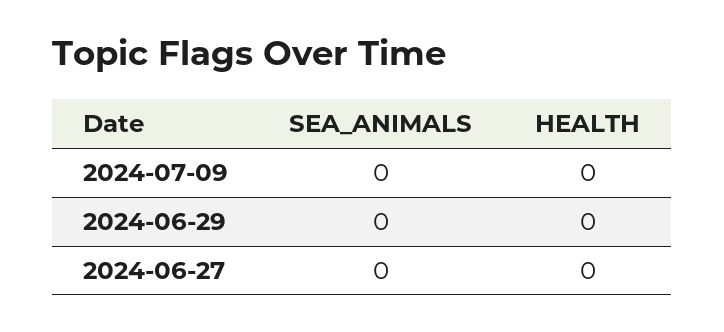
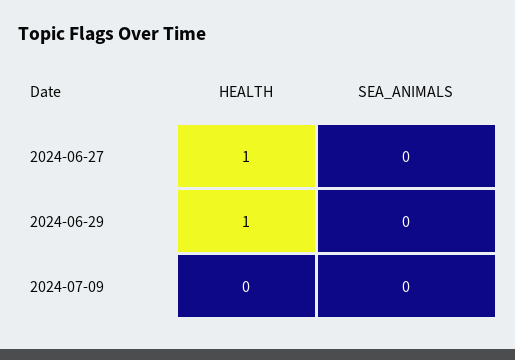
  {
    "SEA_ANIMALS": {
      "2024-07-09": 0,
      "2024-06-29": 0,
      "2024-06-27": 0
    },
    "HEALTH": {
      "2024-07-09": 0,
-     "2024-06-29": 0,
+     "2024-06-29": 1,
-     "2024-06-27": 0
+     "2024-06-27": 1
    }
  }

